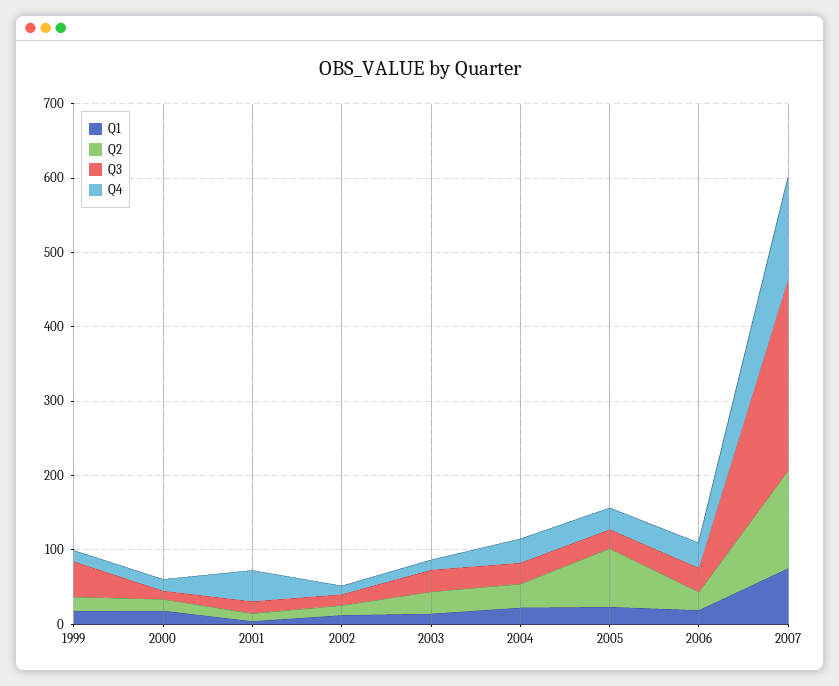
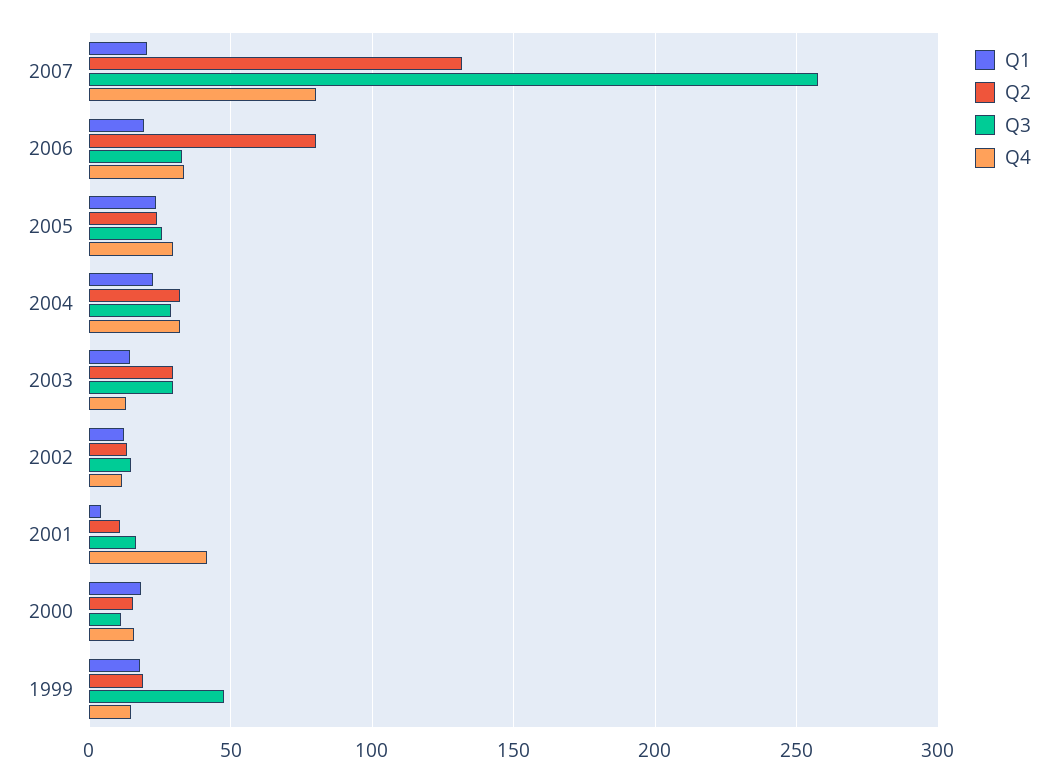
  {
    "Q1": {
      "1999": 20,
      "2000": 20,
      "2001": 5,
      "2002": 10,
      "2003": 15,
      "2004": 20,
      "2005": 25,
      "2006": 20,
-     "2007": 80
+     "2007": 20
    },
    "Q2": {
      "1999": 20,
      "2000": 15,
      "2001": 10,
      "2002": 15,
      "2003": 30,
      "2004": 30,
-     "2005": 80,
+     "2005": 25,
-     "2006": 20,
+     "2006": 80,
      "2007": 130
    },
    "Q3": {
      "1999": 50,
      "2000": 10,
      "2001": 15,
      "2002": 15,
      "2003": 30,
      "2004": 30,
      "2005": 25,
      "2006": 35,
      "2007": 260
    },
    "Q4": {
      "1999": 15,
      "2000": 15,
      "2001": 40,
      "2002": 10,
      "2003": 15,
      "2004": 30,
      "2005": 30,
      "2006": 35,
-     "2007": 140
+     "2007": 80
    }
  }

